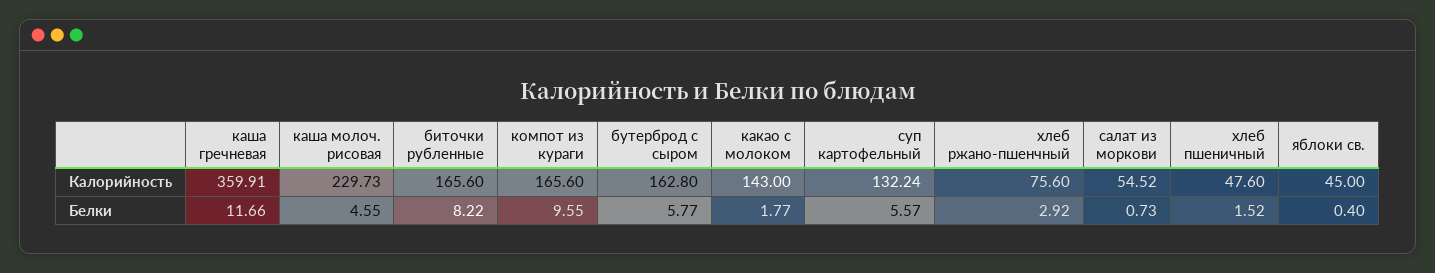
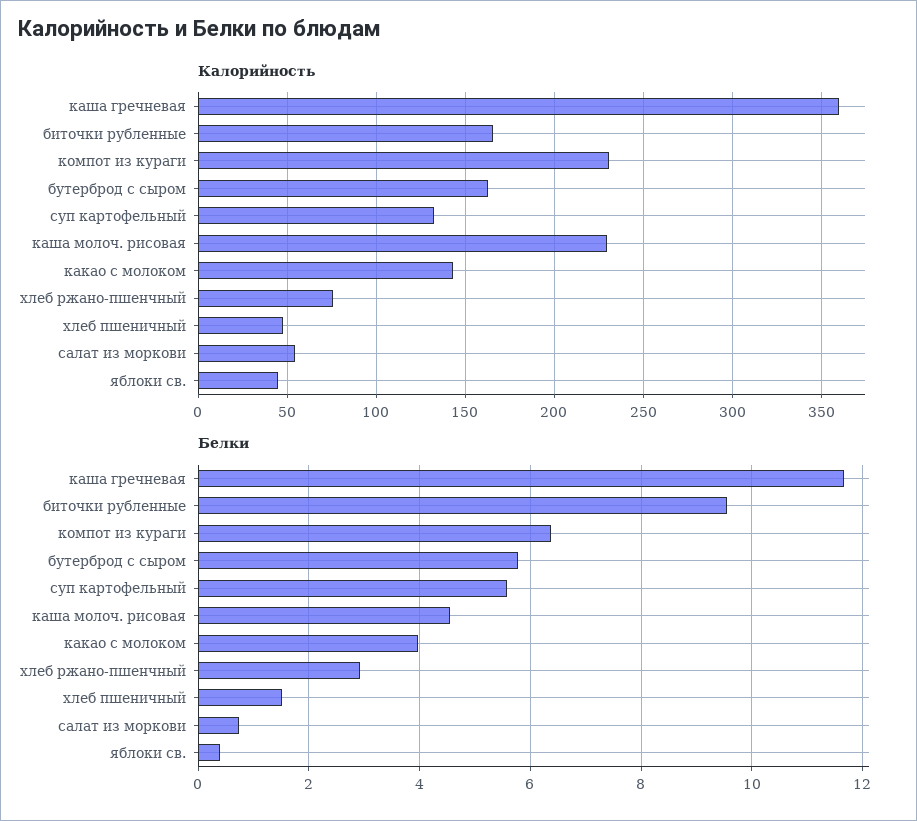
  {
    "Калорийность": {
      "каша гречневая": 359.91,
      "каша молоч. рисовая": 229.73,
      "биточки рубленные": 165.6,
-     "компот из кураги": 165.6,
+     "компот из кураги": 230,
      "бутерброд с сыром": 162.8,
      "какао с молоком": 143,
      "суп картофельный": 132.24,
      "хлеб ржано-пшенчный": 75.6,
      "салат из моркови": 54.52,
      "хлеб пшеничный": 47.6,
      "яблоки св.": 45
    },
    "Белки": {
      "каша гречневая": 11.66,
      "каша молоч. рисовая": 4.55,
-     "биточки рубленные": 8.22,
+     "биточки рубленные": 9.6,
-     "компот из кураги": 9.55,
+     "компот из кураги": 6.4,
      "бутерброд с сыром": 5.77,
-     "какао с молоком": 1.77,
+     "какао с молоком": 4,
      "суп картофельный": 5.57,
      "хлеб ржано-пшенчный": 2.92,
      "салат из моркови": 0.73,
      "хлеб пшеничный": 1.52,
      "яблоки св.": 0.4
    }
  }

